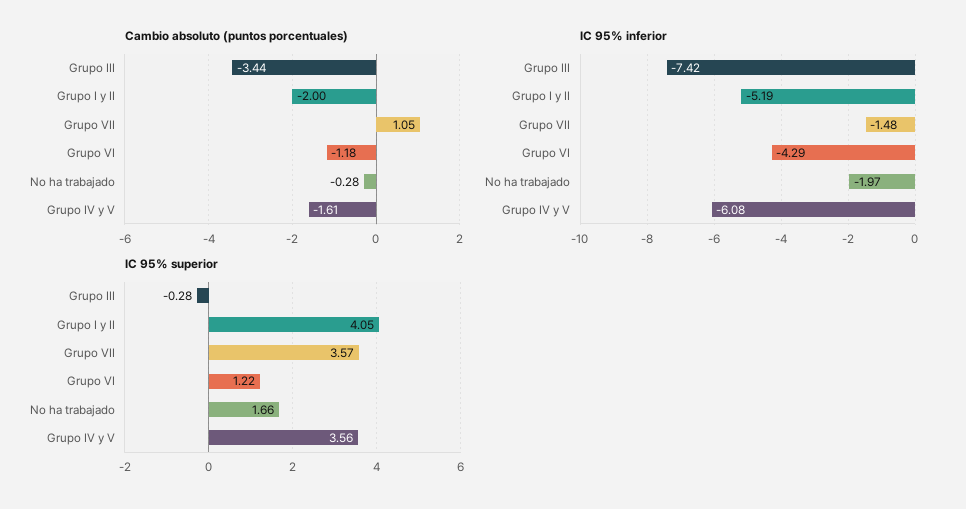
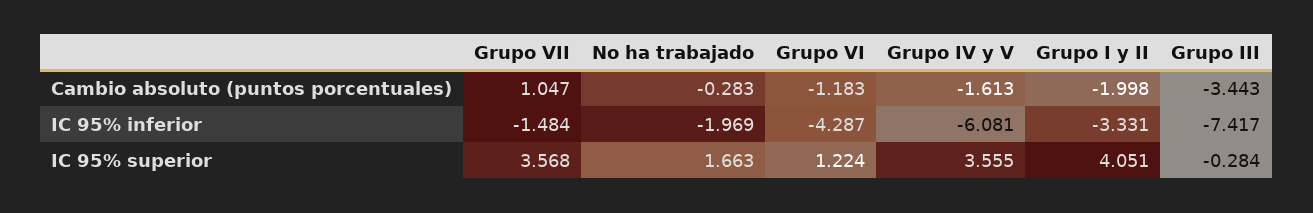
  {
    "Cambio absoluto (puntos porcentuales)": {
      "Grupo III": -3.443,
      "Grupo I y II": -1.998,
      "Grupo VII": 1.047,
      "Grupo VI": -1.183,
      "No ha trabajado": -0.283,
      "Grupo IV y V": -1.613
    },
    "IC 95% inferior": {
      "Grupo III": -7.417,
-     "Grupo I y II": -5.19,
+     "Grupo I y II": -3.331,
      "Grupo VII": -1.484,
      "Grupo VI": -4.287,
      "No ha trabajado": -1.969,
      "Grupo IV y V": -6.081
    },
    "IC 95% superior": {
      "Grupo III": -0.284,
      "Grupo I y II": 4.051,
      "Grupo VII": 3.568,
      "Grupo VI": 1.224,
      "No ha trabajado": 1.663,
      "Grupo IV y V": 3.555
    }
  }

